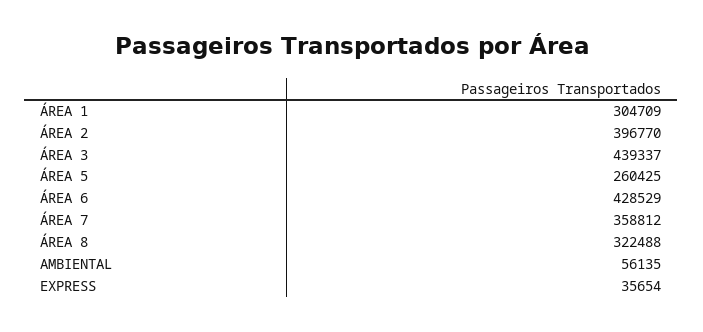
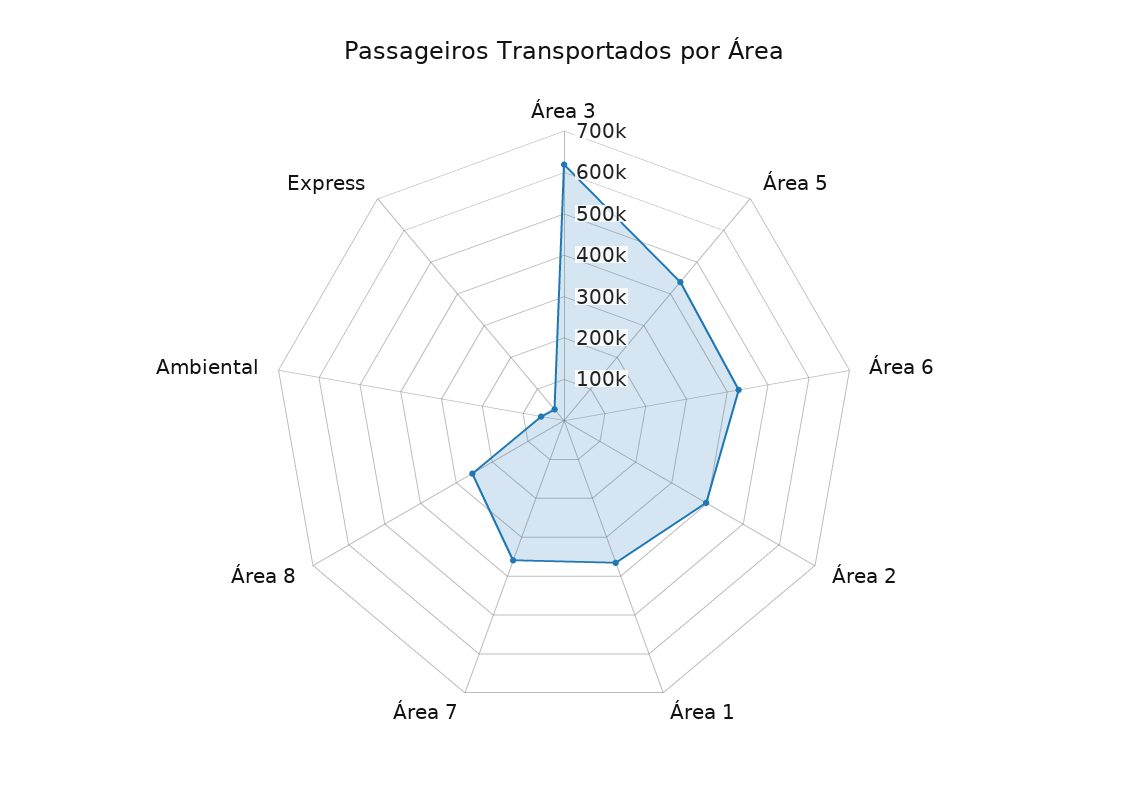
  {
-   "ÁREA 1": 304709,
+   "ÁREA 1": 360000,
    "ÁREA 2": 396770,
-   "ÁREA 3": 439337,
+   "ÁREA 3": 620000,
-   "ÁREA 5": 260425,
+   "ÁREA 5": 440000,
    "ÁREA 6": 428529,
    "ÁREA 7": 358812,
-   "ÁREA 8": 322488,
+   "ÁREA 8": 260000,
    "AMBIENTAL": 56135,
    "EXPRESS": 35654
  }

